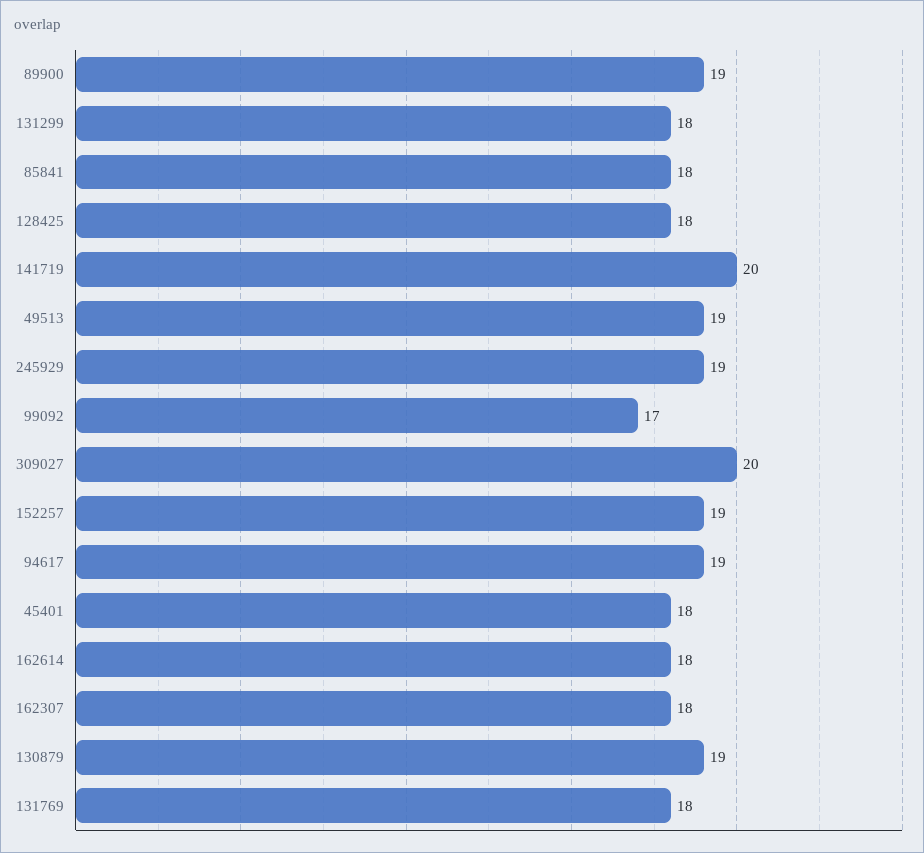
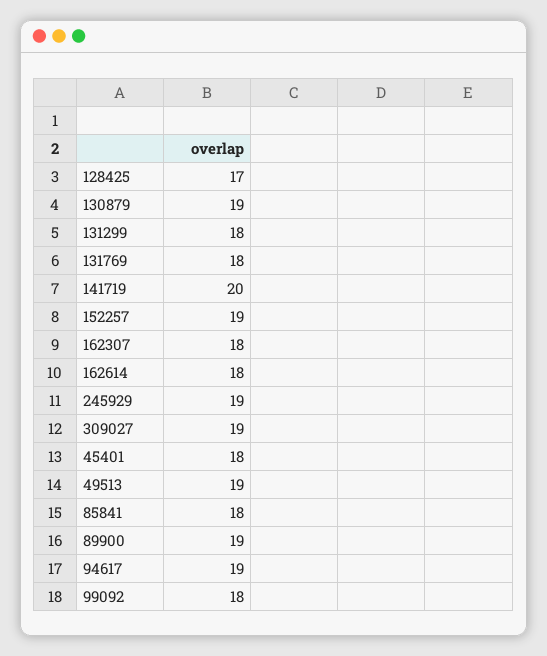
  {
    "89900": 19,
    "131299": 18,
    "85841": 18,
-   "128425": 18,
+   "128425": 17,
    "141719": 20,
    "49513": 19,
    "245929": 19,
-   "99092": 17,
+   "99092": 18,
-   "309027": 20,
+   "309027": 19,
    "152257": 19,
    "94617": 19,
    "45401": 18,
    "162614": 18,
    "162307": 18,
    "130879": 19,
    "131769": 18
  }

